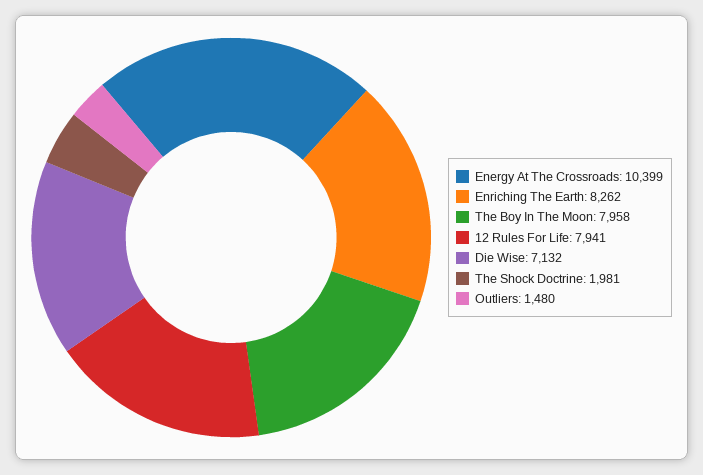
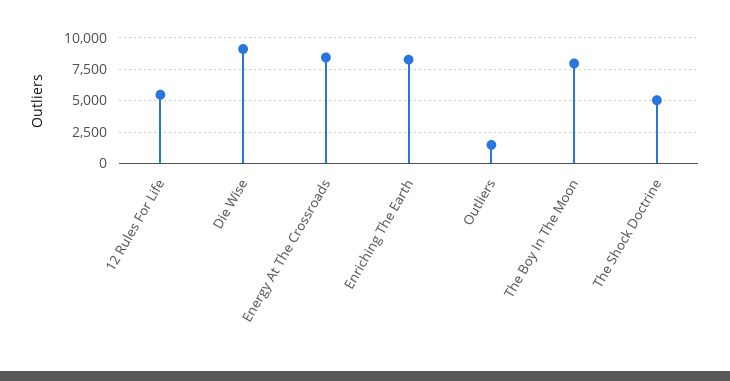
  {
-   "Energy At The Crossroads": 10399,
+   "Energy At The Crossroads": 8500,
    "Enriching The Earth": 8262,
    "The Boy In The Moon": 7958,
-   "12 Rules For Life": 7941,
+   "12 Rules For Life": 5500,
-   "Die Wise": 7132,
+   "Die Wise": 9000,
-   "The Shock Doctrine": 1981,
+   "The Shock Doctrine": 5000,
    "Outliers": 1480
  }

